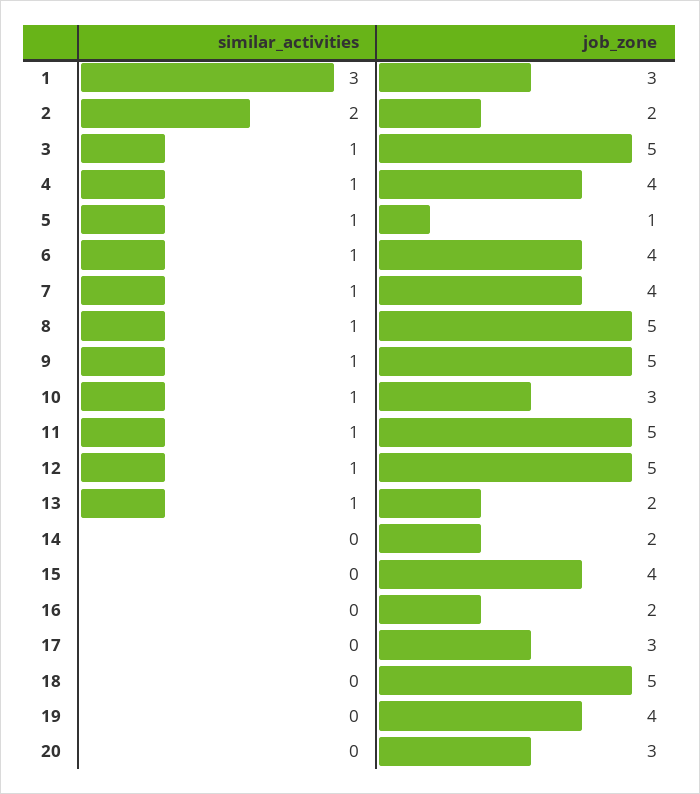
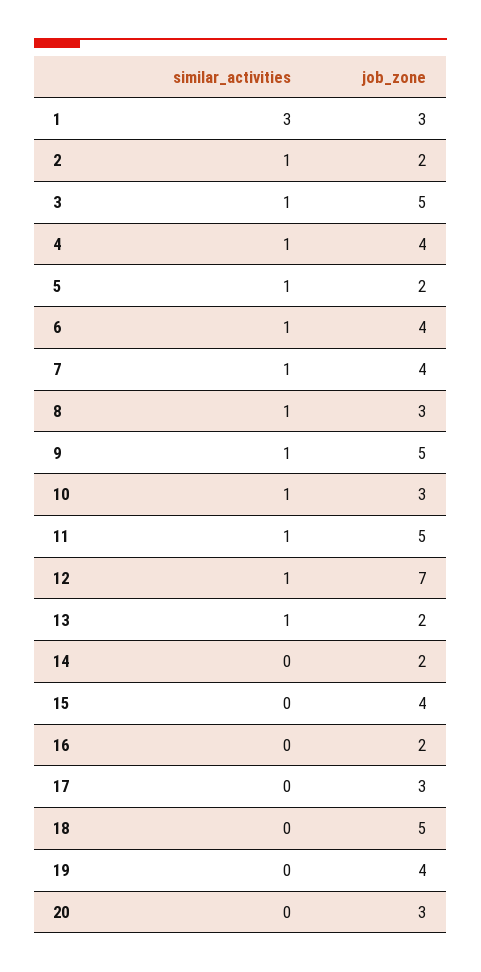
  {
    "similar_activities": {
      "1": 3,
-     "2": 2,
+     "2": 1,
      "3": 1,
      "4": 1,
      "5": 1,
      "6": 1,
      "7": 1,
      "8": 1,
      "9": 1,
      "10": 1,
      "11": 1,
      "12": 1,
      "13": 1,
      "14": 0,
      "15": 0,
      "16": 0,
      "17": 0,
      "18": 0,
      "19": 0,
      "20": 0
    },
    "job_zone": {
      "1": 3,
      "2": 2,
      "3": 5,
      "4": 4,
-     "5": 1,
+     "5": 2,
      "6": 4,
      "7": 4,
-     "8": 5,
+     "8": 3,
      "9": 5,
      "10": 3,
      "11": 5,
-     "12": 5,
+     "12": 7,
      "13": 2,
      "14": 2,
      "15": 4,
      "16": 2,
      "17": 3,
      "18": 5,
      "19": 4,
      "20": 3
    }
  }

